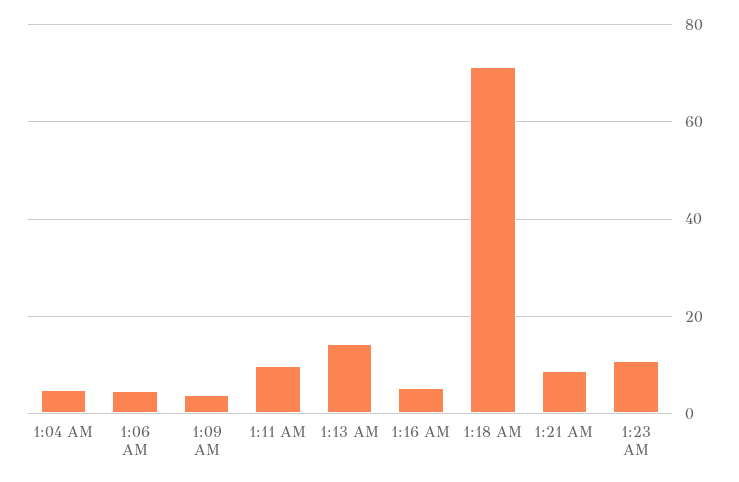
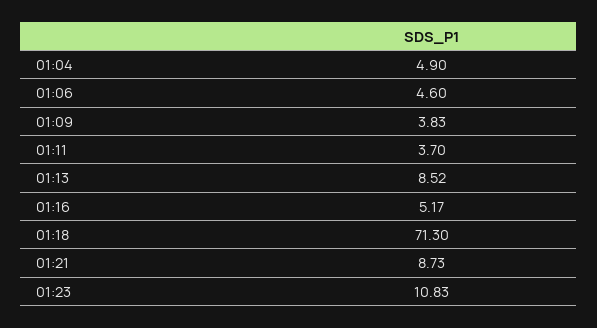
  {
    "1:04 AM": 4.9,
    "1:06 AM": 4.6,
    "1:09 AM": 3.83,
-   "1:11 AM": 10,
+   "1:11 AM": 3.7,
-   "1:13 AM": 14,
+   "1:13 AM": 8.52,
    "1:16 AM": 5.17,
    "1:18 AM": 71.3,
    "1:21 AM": 8.73,
    "1:23 AM": 10.83
  }

